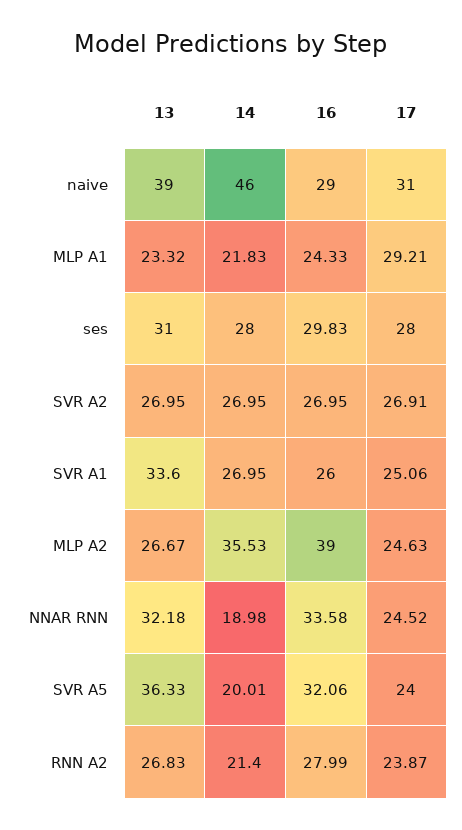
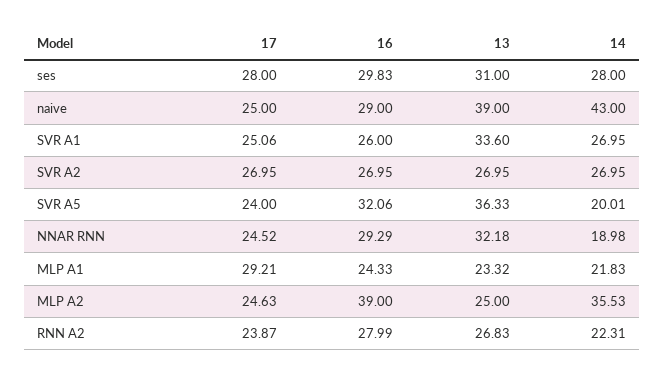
  {
    "13": {
      "naive": 39,
      "MLP A1": 23.32,
      "ses": 31,
      "SVR A2": 26.95,
      "SVR A1": 33.6,
-     "MLP A2": 26.67,
+     "MLP A2": 25,
      "NNAR RNN": 32.18,
      "SVR A5": 36.33,
      "RNN A2": 26.83
    },
    "14": {
-     "naive": 46,
+     "naive": 43,
      "MLP A1": 21.83,
      "ses": 28,
      "SVR A2": 26.95,
      "SVR A1": 26.95,
      "MLP A2": 35.53,
      "NNAR RNN": 18.98,
      "SVR A5": 20.01,
-     "RNN A2": 21.4
+     "RNN A2": 22.31
    },
    "16": {
      "naive": 29,
      "MLP A1": 24.33,
      "ses": 29.83,
      "SVR A2": 26.95,
      "SVR A1": 26,
      "MLP A2": 39,
-     "NNAR RNN": 33.58,
+     "NNAR RNN": 29.29,
      "SVR A5": 32.06,
      "RNN A2": 27.99
    },
    "17": {
-     "naive": 31,
+     "naive": 25,
      "MLP A1": 29.21,
      "ses": 28,
-     "SVR A2": 26.91,
+     "SVR A2": 26.95,
      "SVR A1": 25.06,
      "MLP A2": 24.63,
      "NNAR RNN": 24.52,
      "SVR A5": 24,
      "RNN A2": 23.87
    }
  }

